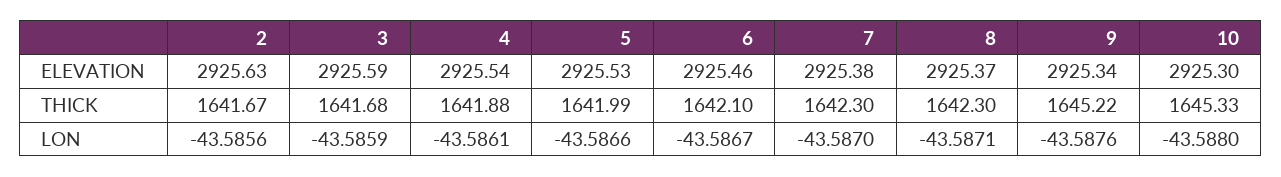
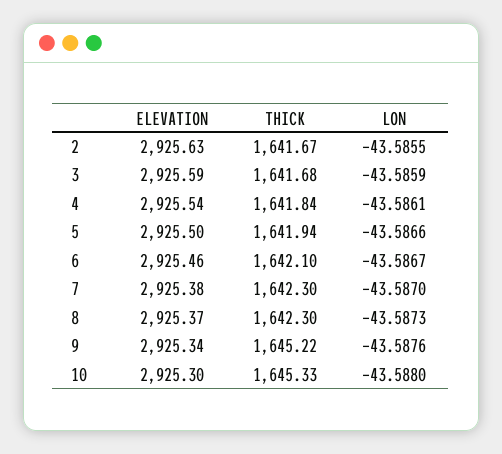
  {
    "2": {
      "ELEVATION": 2925.63,
      "THICK": 1641.67,
-     "LON": -43.5856
+     "LON": -43.5855
    },
    "3": {
      "ELEVATION": 2925.59,
      "THICK": 1641.68,
      "LON": -43.5859
    },
    "4": {
      "ELEVATION": 2925.54,
-     "THICK": 1641.88,
+     "THICK": 1641.84,
      "LON": -43.5861
    },
    "5": {
-     "ELEVATION": 2925.53,
+     "ELEVATION": 2925.5,
-     "THICK": 1641.99,
+     "THICK": 1641.94,
      "LON": -43.5866
    },
    "6": {
      "ELEVATION": 2925.46,
      "THICK": 1642.1,
      "LON": -43.5867
    },
    "7": {
      "ELEVATION": 2925.38,
      "THICK": 1642.3,
      "LON": -43.587
    },
    "8": {
      "ELEVATION": 2925.37,
      "THICK": 1642.3,
-     "LON": -43.5871
+     "LON": -43.5873
    },
    "9": {
      "ELEVATION": 2925.34,
      "THICK": 1645.22,
      "LON": -43.5876
    },
    "10": {
      "ELEVATION": 2925.3,
      "THICK": 1645.33,
      "LON": -43.588
    }
  }

